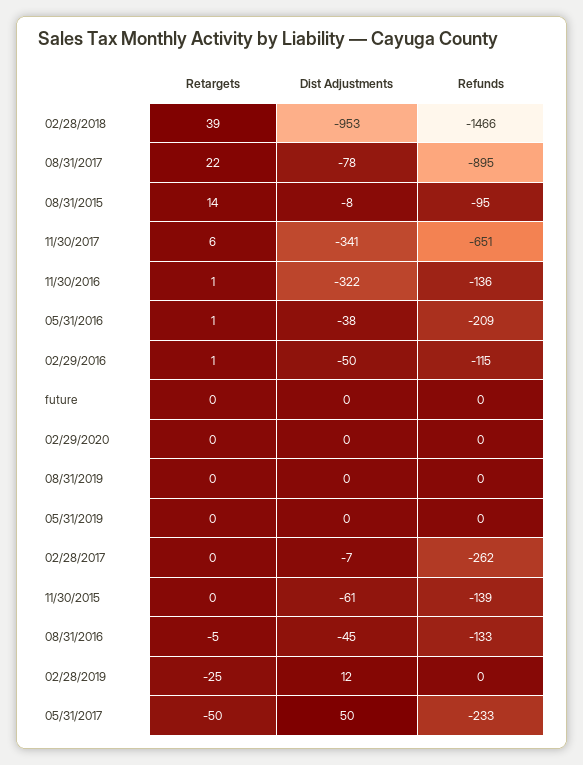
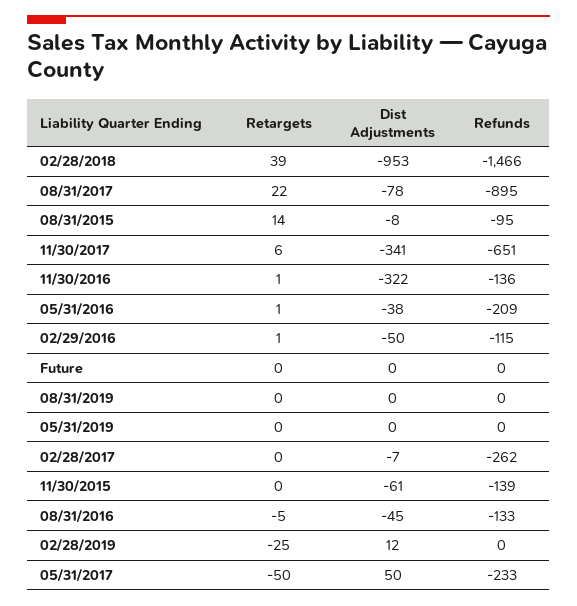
  {
    "Retargets": {
      "02/28/2018": 39,
      "08/31/2017": 22,
      "08/31/2015": 14,
      "11/30/2017": 6,
      "11/30/2016": 1,
      "05/31/2016": 1,
      "02/29/2016": 1,
      "future": 0,
-     "02/29/2020": 0,
      "08/31/2019": 0,
      "05/31/2019": 0,
      "02/28/2017": 0,
      "11/30/2015": 0,
      "08/31/2016": -5,
      "02/28/2019": -25,
      "05/31/2017": -50
    },
    "Dist Adjustments": {
      "02/28/2018": -953,
      "08/31/2017": -78,
      "08/31/2015": -8,
      "11/30/2017": -341,
      "11/30/2016": -322,
      "05/31/2016": -38,
      "02/29/2016": -50,
      "future": 0,
-     "02/29/2020": 0,
      "08/31/2019": 0,
      "05/31/2019": 0,
      "02/28/2017": -7,
      "11/30/2015": -61,
      "08/31/2016": -45,
      "02/28/2019": 12,
      "05/31/2017": 50
    },
    "Refunds": {
      "02/28/2018": -1466,
      "08/31/2017": -895,
      "08/31/2015": -95,
      "11/30/2017": -651,
      "11/30/2016": -136,
      "05/31/2016": -209,
      "02/29/2016": -115,
      "future": 0,
-     "02/29/2020": 0,
      "08/31/2019": 0,
      "05/31/2019": 0,
      "02/28/2017": -262,
      "11/30/2015": -139,
      "08/31/2016": -133,
      "02/28/2019": 0,
      "05/31/2017": -233
    }
  }

